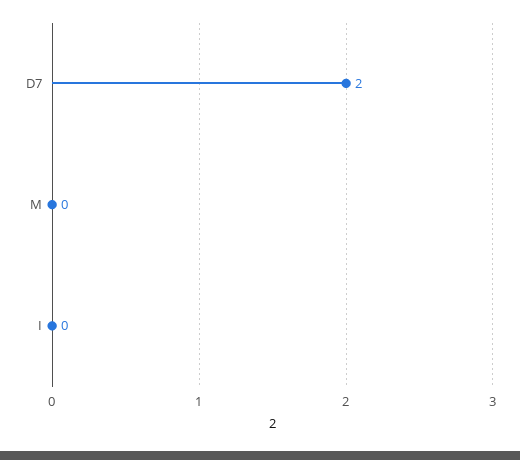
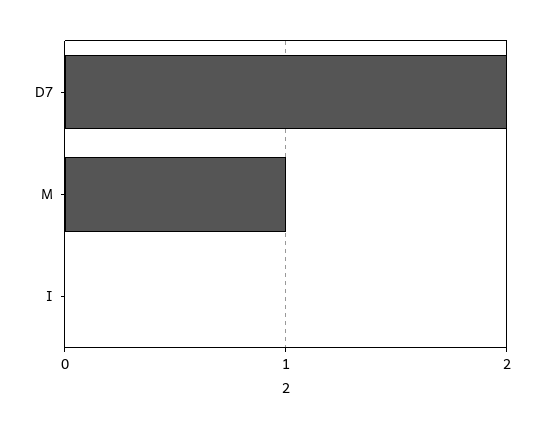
  {
    "D7": 2,
-   "M": 0,
+   "M": 1,
    "I": 0
  }

